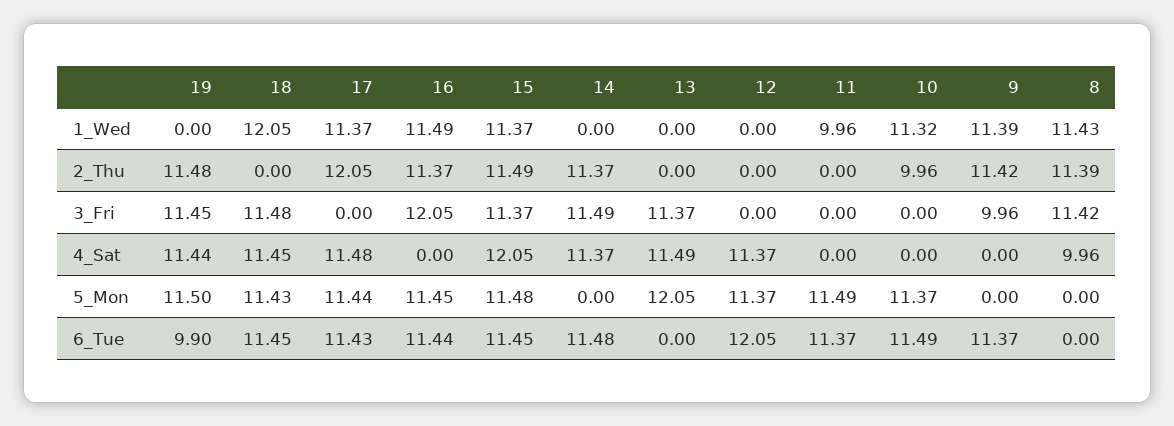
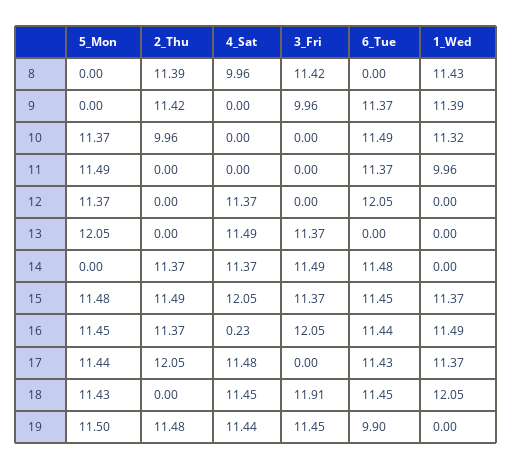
  {
    "19": {
      "1_Wed": 0,
      "2_Thu": 11.48,
      "3_Fri": 11.45,
      "4_Sat": 11.44,
      "5_Mon": 11.5,
      "6_Tue": 9.9
    },
    "18": {
      "1_Wed": 12.05,
      "2_Thu": 0,
-     "3_Fri": 11.48,
+     "3_Fri": 11.91,
      "4_Sat": 11.45,
      "5_Mon": 11.43,
      "6_Tue": 11.45
    },
    "17": {
      "1_Wed": 11.37,
      "2_Thu": 12.05,
      "3_Fri": 0,
      "4_Sat": 11.48,
      "5_Mon": 11.44,
      "6_Tue": 11.43
    },
    "16": {
      "1_Wed": 11.49,
      "2_Thu": 11.37,
      "3_Fri": 12.05,
-     "4_Sat": 0,
+     "4_Sat": 0.23,
      "5_Mon": 11.45,
      "6_Tue": 11.44
    },
    "15": {
      "1_Wed": 11.37,
      "2_Thu": 11.49,
      "3_Fri": 11.37,
      "4_Sat": 12.05,
      "5_Mon": 11.48,
      "6_Tue": 11.45
    },
    "14": {
      "1_Wed": 0,
      "2_Thu": 11.37,
      "3_Fri": 11.49,
      "4_Sat": 11.37,
      "5_Mon": 0,
      "6_Tue": 11.48
    },
    "13": {
      "1_Wed": 0,
      "2_Thu": 0,
      "3_Fri": 11.37,
      "4_Sat": 11.49,
      "5_Mon": 12.05,
      "6_Tue": 0
    },
    "12": {
      "1_Wed": 0,
      "2_Thu": 0,
      "3_Fri": 0,
      "4_Sat": 11.37,
      "5_Mon": 11.37,
      "6_Tue": 12.05
    },
    "11": {
      "1_Wed": 9.96,
      "2_Thu": 0,
      "3_Fri": 0,
      "4_Sat": 0,
      "5_Mon": 11.49,
      "6_Tue": 11.37
    },
    "10": {
      "1_Wed": 11.32,
      "2_Thu": 9.96,
      "3_Fri": 0,
      "4_Sat": 0,
      "5_Mon": 11.37,
      "6_Tue": 11.49
    },
    "9": {
      "1_Wed": 11.39,
      "2_Thu": 11.42,
      "3_Fri": 9.96,
      "4_Sat": 0,
      "5_Mon": 0,
      "6_Tue": 11.37
    },
    "8": {
      "1_Wed": 11.43,
      "2_Thu": 11.39,
      "3_Fri": 11.42,
      "4_Sat": 9.96,
      "5_Mon": 0,
      "6_Tue": 0
    }
  }

